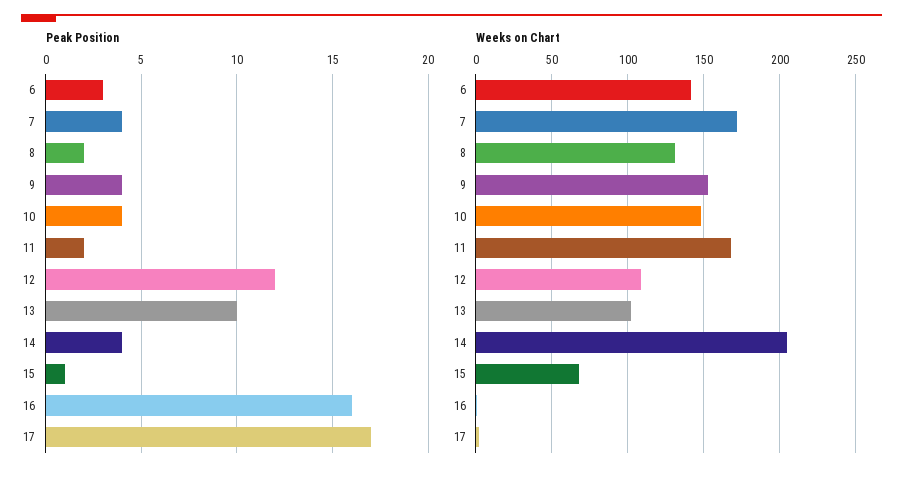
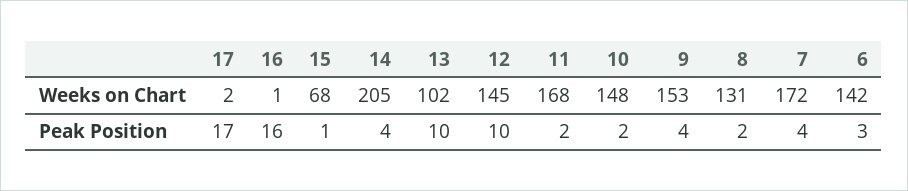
  {
    "Peak Position": {
      "6": 3,
      "7": 4,
      "8": 2,
      "9": 4,
-     "10": 4,
+     "10": 2,
      "11": 2,
-     "12": 12,
+     "12": 10,
      "13": 10,
      "14": 4,
      "15": 1,
      "16": 16,
      "17": 17
    },
    "Weeks on Chart": {
      "6": 142,
      "7": 172,
      "8": 131,
      "9": 153,
      "10": 148,
      "11": 168,
-     "12": 110,
+     "12": 145,
      "13": 102,
      "14": 205,
      "15": 68,
      "16": 1,
      "17": 2
    }
  }

